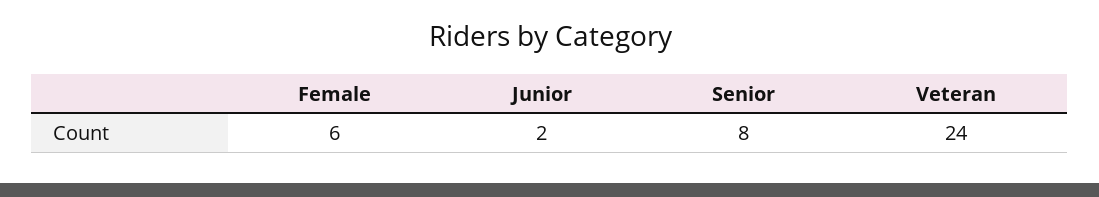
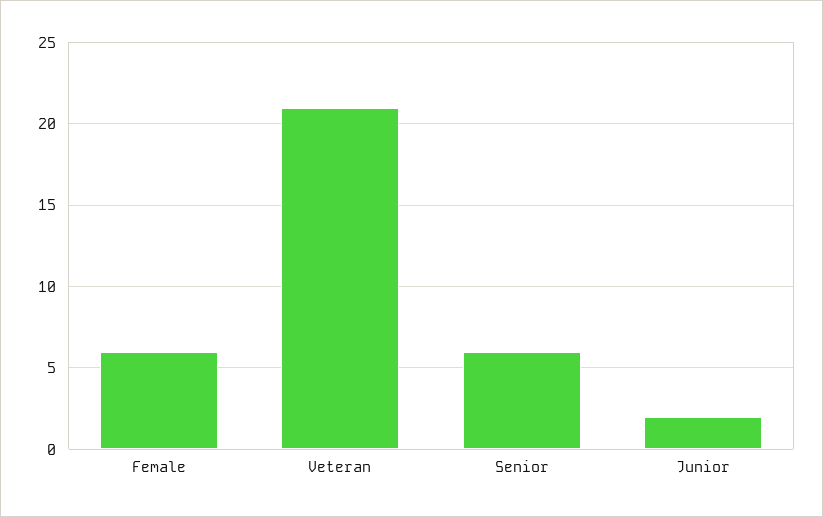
  {
    "Female": 6,
    "Junior": 2,
-   "Senior": 8,
+   "Senior": 6,
-   "Veteran": 24
+   "Veteran": 21
  }

